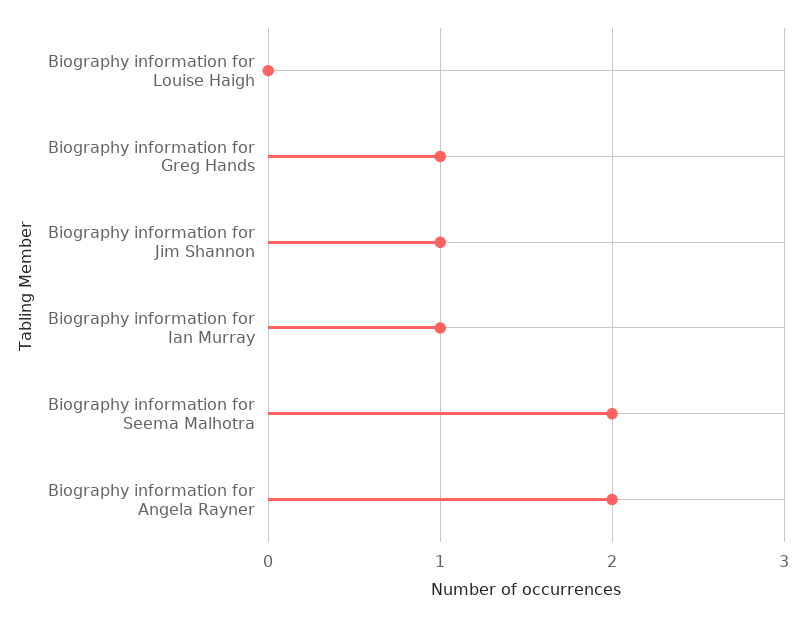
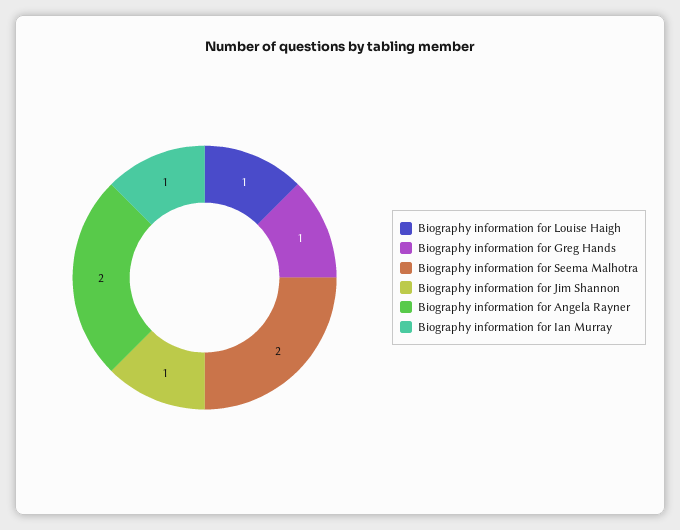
  {
-   "Biography information for Louise Haigh": 0,
+   "Biography information for Louise Haigh": 1,
    "Biography information for Greg Hands": 1,
    "Biography information for Jim Shannon": 1,
    "Biography information for Ian Murray": 1,
    "Biography information for Seema Malhotra": 2,
    "Biography information for Angela Rayner": 2
  }

